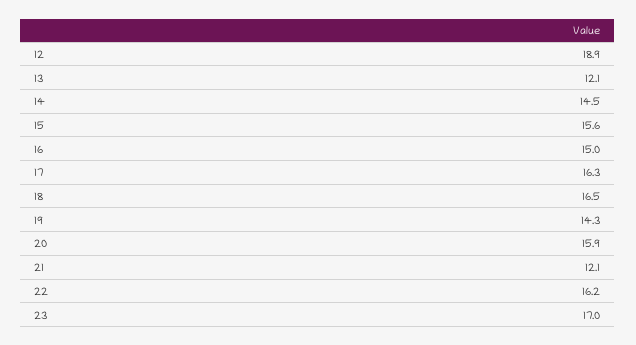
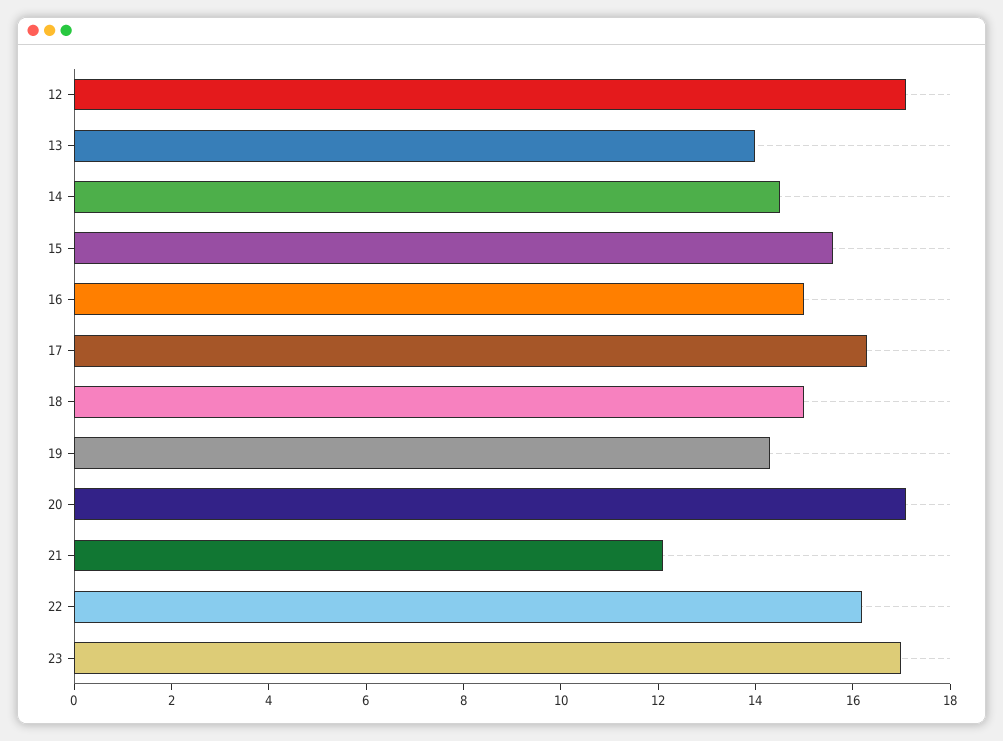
  {
-   "12": 18.9,
+   "12": 17,
-   "13": 12.1,
+   "13": 14,
    "14": 14.5,
    "15": 15.6,
    "16": 15,
    "17": 16.3,
-   "18": 16.5,
+   "18": 15,
    "19": 14.3,
-   "20": 15.9,
+   "20": 17,
    "21": 12.1,
    "22": 16.2,
    "23": 17
  }

